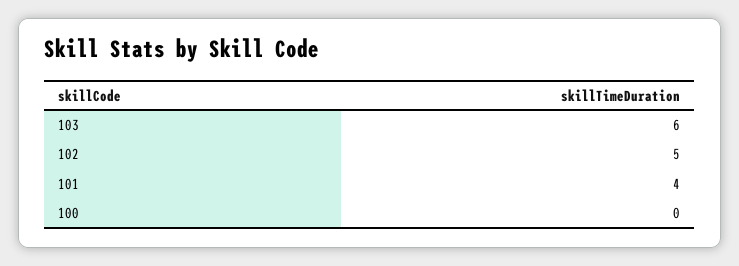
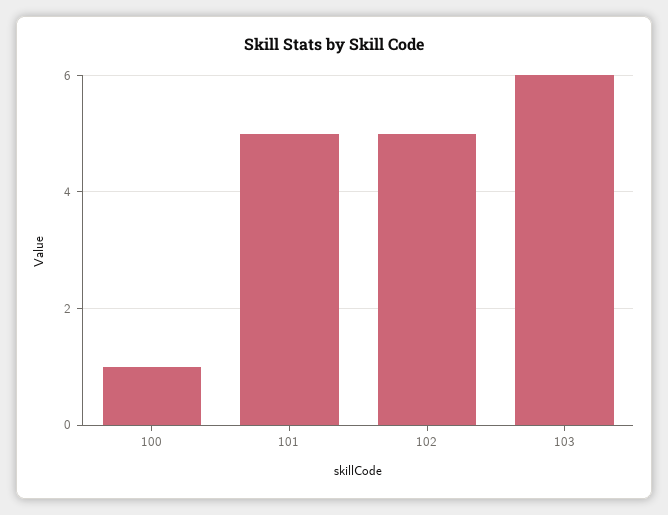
  {
    "103": 6,
    "102": 5,
-   "101": 4,
+   "101": 5,
-   "100": 0
+   "100": 1
  }

